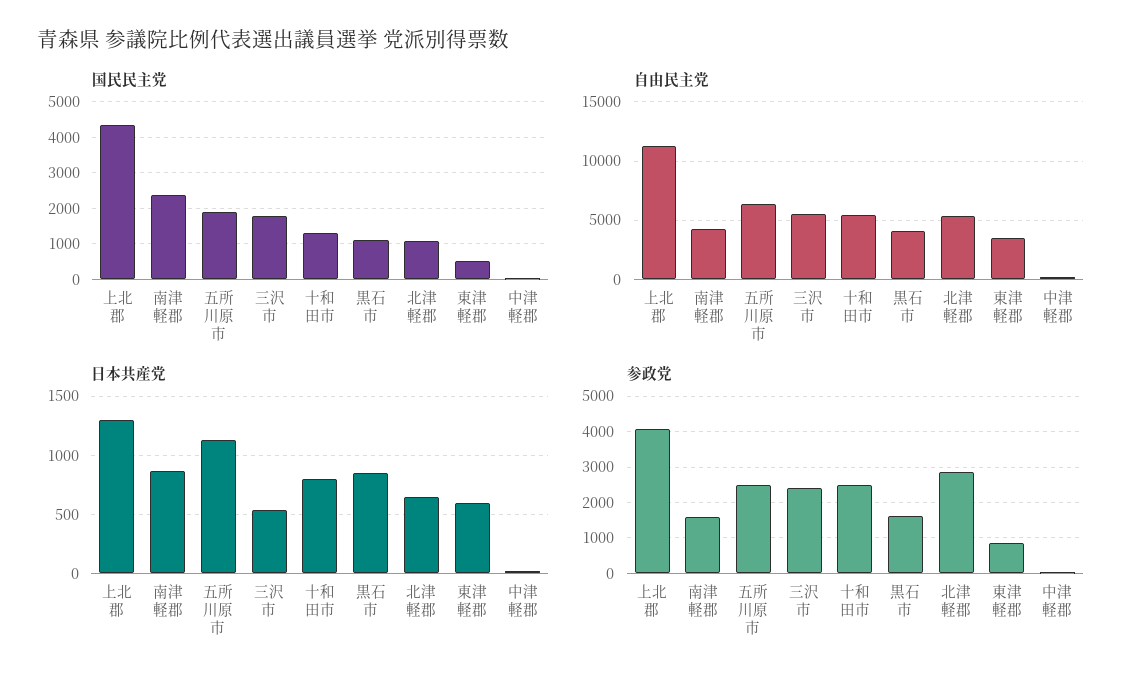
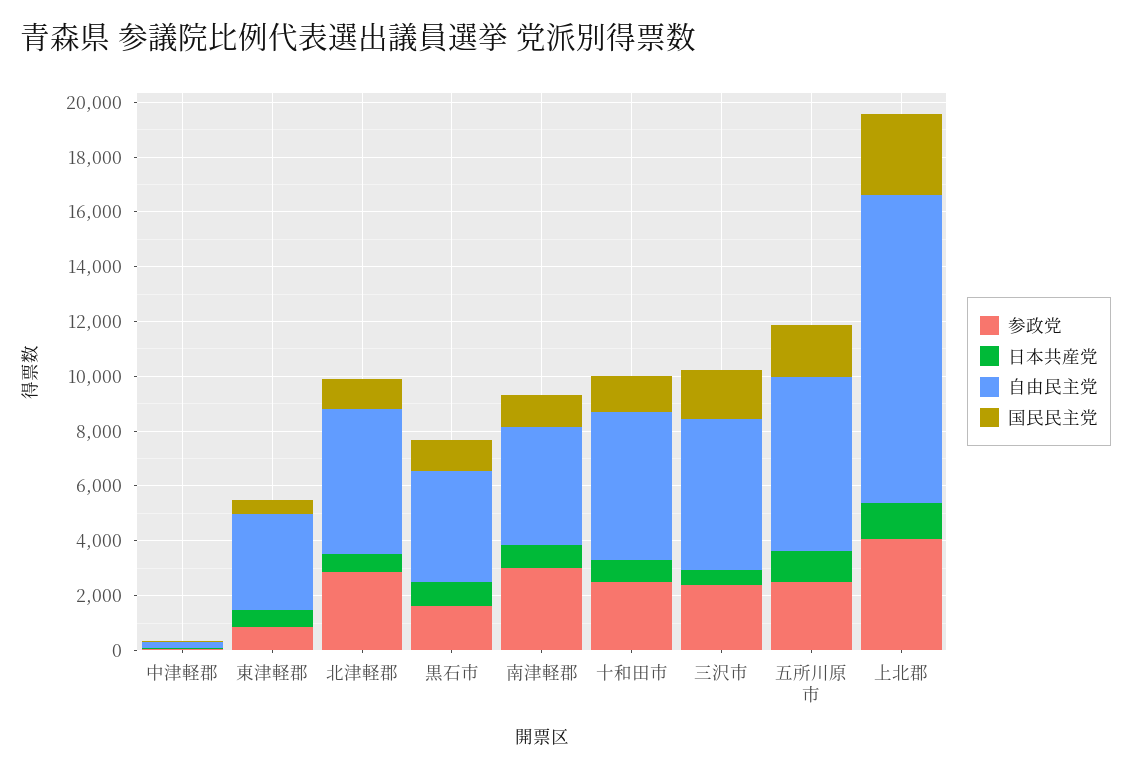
  {
    "国民民主党": {
-     "上北郡": 4400,
+     "上北郡": 3000,
-     "南津軽郡": 2400,
+     "南津軽郡": 1000,
      "五所川原市": 1800,
      "三沢市": 1800,
      "十和田市": 1400,
      "黒石市": 1200,
      "北津軽郡": 1000,
      "東津軽郡": 600,
      "中津軽郡": 0
    },
    "自由民主党": {
      "上北郡": 11000,
      "南津軽郡": 4500,
      "五所川原市": 6500,
      "三沢市": 5500,
      "十和田市": 5500,
      "黒石市": 4000,
      "北津軽郡": 5500,
      "東津軽郡": 3500,
      "中津軽郡": 0
    },
    "日本共産党": {
      "上北郡": 1300,
      "南津軽郡": 900,
      "五所川原市": 1100,
      "三沢市": 500,
      "十和田市": 800,
      "黒石市": 900,
      "北津軽郡": 600,
      "東津軽郡": 600,
      "中津軽郡": 0
    },
    "参政党": {
      "上北郡": 4000,
-     "南津軽郡": 1600,
+     "南津軽郡": 3000,
      "五所川原市": 2600,
      "三沢市": 2400,
      "十和田市": 2600,
      "黒石市": 1600,
      "北津軽郡": 2800,
      "東津軽郡": 800,
      "中津軽郡": 0
    }
  }

